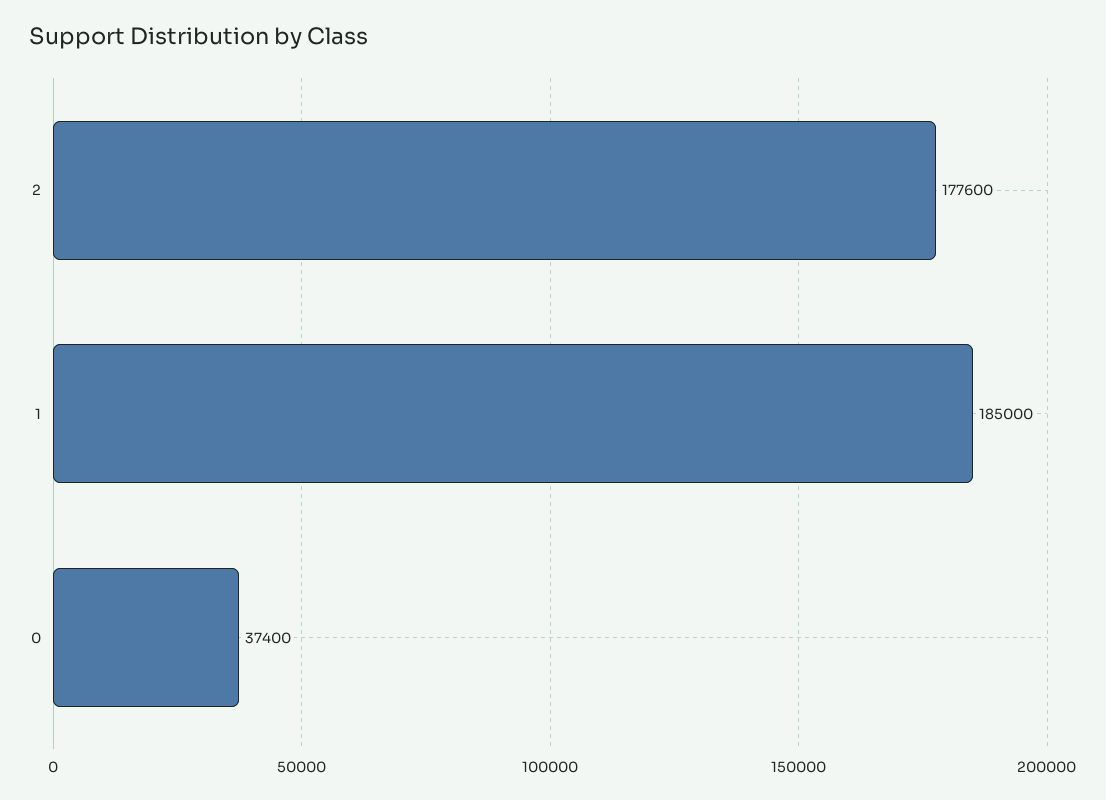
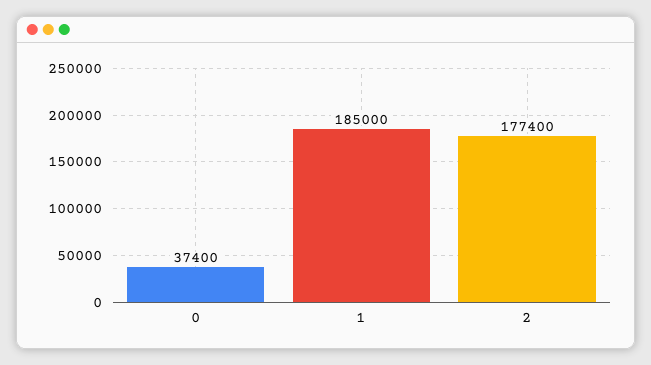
  {
-   "2": 177600,
+   "2": 177400,
    "1": 185000,
    "0": 37400
  }

